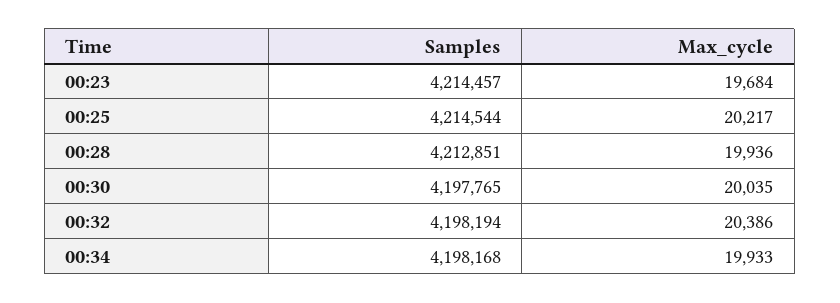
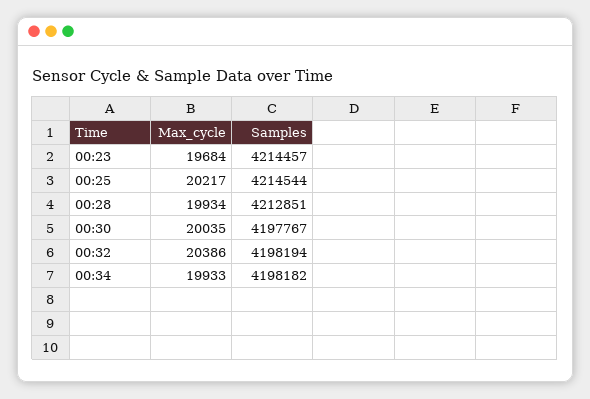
  {
    "Samples": {
      "00:23": 4214457,
      "00:25": 4214544,
      "00:28": 4212851,
-     "00:30": 4197765,
+     "00:30": 4197767,
      "00:32": 4198194,
-     "00:34": 4198168
+     "00:34": 4198182
    },
    "Max_cycle": {
      "00:23": 19684,
      "00:25": 20217,
-     "00:28": 19936,
+     "00:28": 19934,
      "00:30": 20035,
      "00:32": 20386,
      "00:34": 19933
    }
  }

